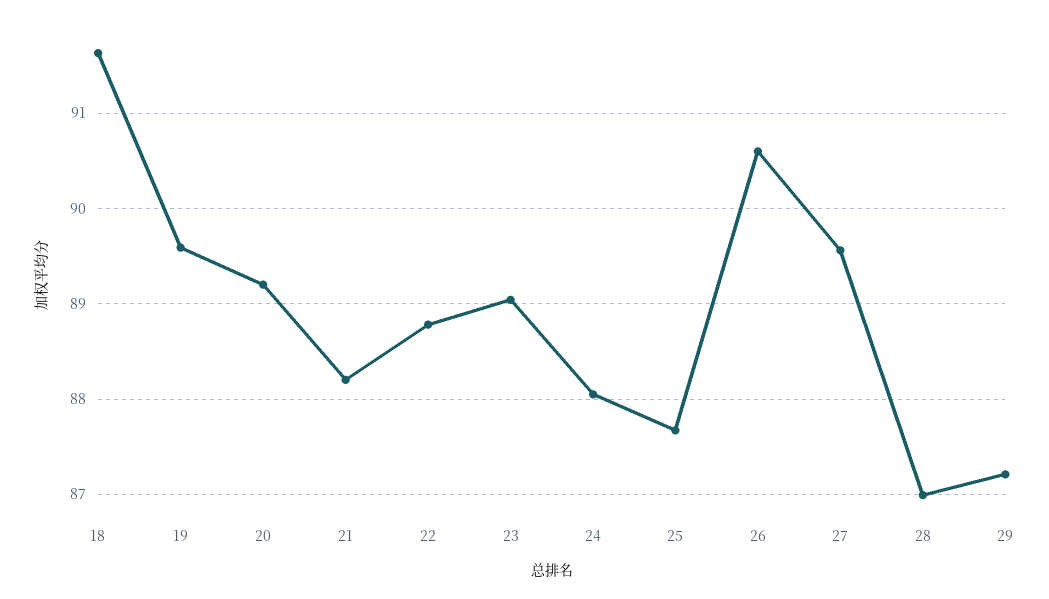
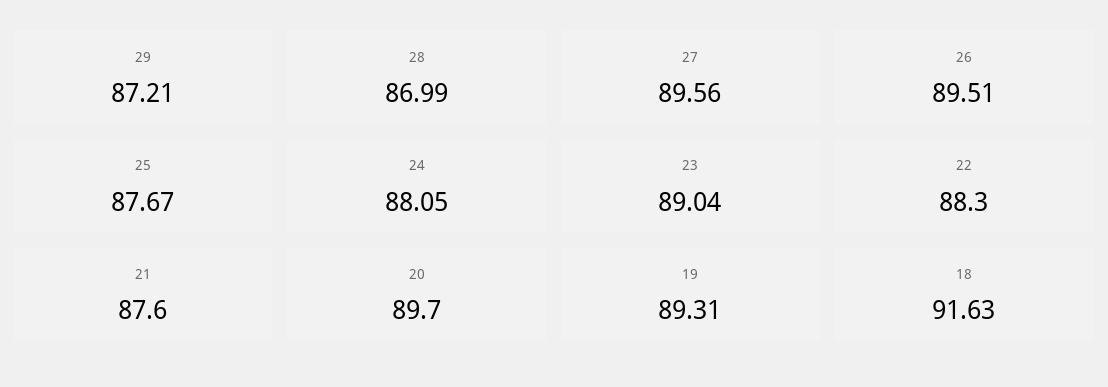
  {
    "18": 91.63,
-   "19": 89.6,
+   "19": 89.31,
-   "20": 89.2,
+   "20": 89.7,
-   "21": 88.2,
+   "21": 87.6,
-   "22": 88.8,
+   "22": 88.3,
    "23": 89.04,
    "24": 88.05,
    "25": 87.67,
-   "26": 90.6,
+   "26": 89.51,
    "27": 89.56,
    "28": 86.99,
    "29": 87.21
  }

